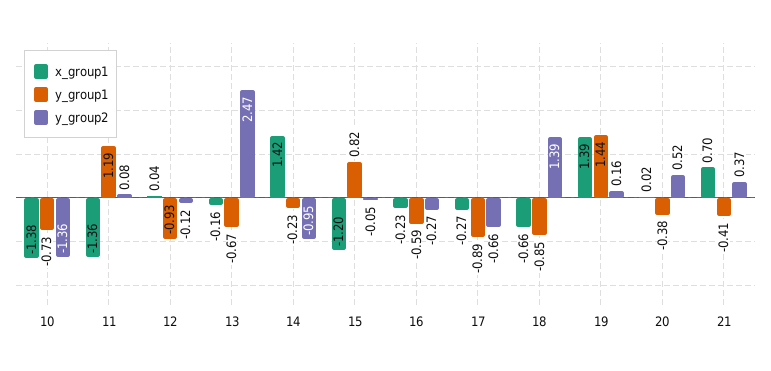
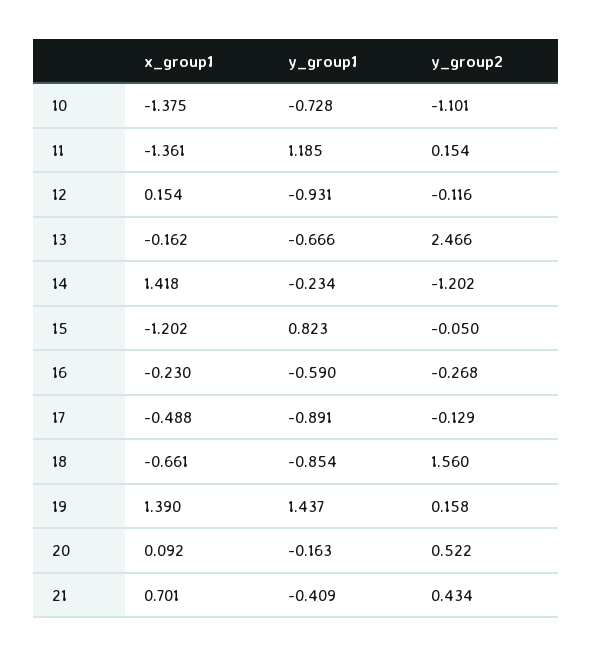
  {
    "x_group1": {
      "10": -1.375,
      "11": -1.361,
-     "12": 0.04,
+     "12": 0.154,
      "13": -0.162,
      "14": 1.418,
      "15": -1.202,
      "16": -0.23,
-     "17": -0.27,
+     "17": -0.488,
      "18": -0.661,
      "19": 1.39,
-     "20": 0.02,
+     "20": 0.092,
      "21": 0.701
    },
    "y_group1": {
      "10": -0.728,
      "11": 1.185,
      "12": -0.931,
      "13": -0.666,
      "14": -0.234,
      "15": 0.823,
      "16": -0.59,
      "17": -0.891,
      "18": -0.854,
      "19": 1.437,
-     "20": -0.38,
+     "20": -0.163,
      "21": -0.409
    },
    "y_group2": {
-     "10": -1.36,
+     "10": -1.101,
-     "11": 0.08,
+     "11": 0.154,
      "12": -0.116,
      "13": 2.466,
-     "14": -0.95,
+     "14": -1.202,
      "15": -0.05,
      "16": -0.268,
-     "17": -0.66,
+     "17": -0.129,
-     "18": 1.39,
+     "18": 1.56,
      "19": 0.158,
      "20": 0.522,
-     "21": 0.37
+     "21": 0.434
    }
  }

